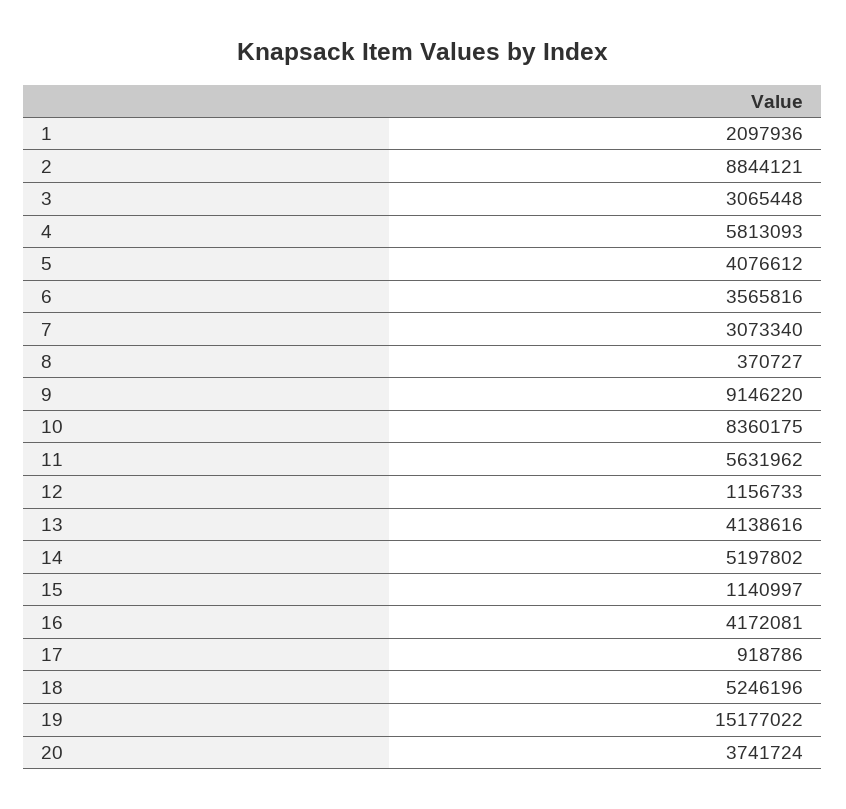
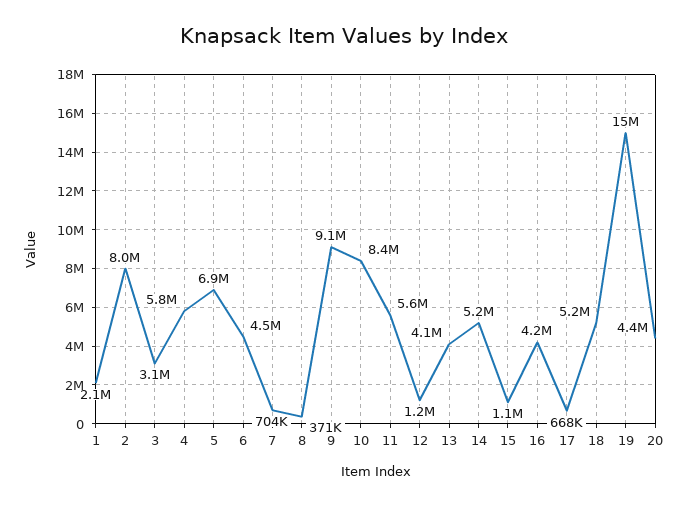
  {
    "1": 2097936,
-   "2": 8844121,
+   "2": 8000000,
    "3": 3065448,
    "4": 5813093,
-   "5": 4076612,
+   "5": 6900000,
-   "6": 3565816,
+   "6": 4500000,
-   "7": 3073340,
+   "7": 704000,
    "8": 370727,
    "9": 9146220,
    "10": 8360175,
    "11": 5631962,
    "12": 1156733,
    "13": 4138616,
    "14": 5197802,
    "15": 1140997,
    "16": 4172081,
-   "17": 918786,
+   "17": 668000,
    "18": 5246196,
    "19": 15177022,
-   "20": 3741724
+   "20": 4400000
  }

